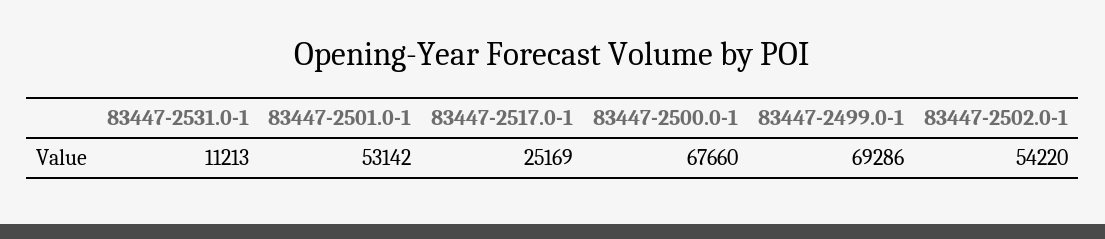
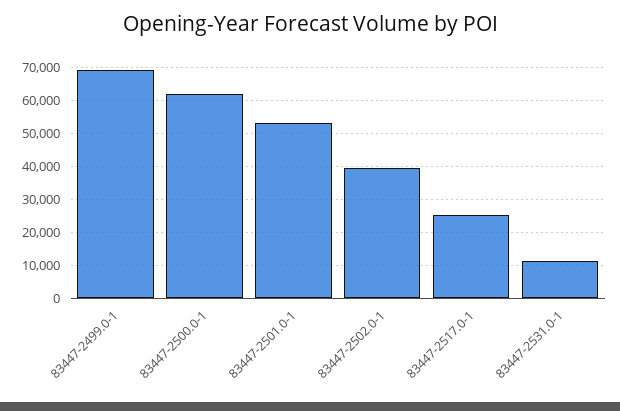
  {
    "83447-2531.0-1": 11213,
    "83447-2501.0-1": 53142,
    "83447-2517.0-1": 25169,
-   "83447-2500.0-1": 67660,
+   "83447-2500.0-1": 62000,
    "83447-2499.0-1": 69286,
-   "83447-2502.0-1": 54220
+   "83447-2502.0-1": 40000
  }

